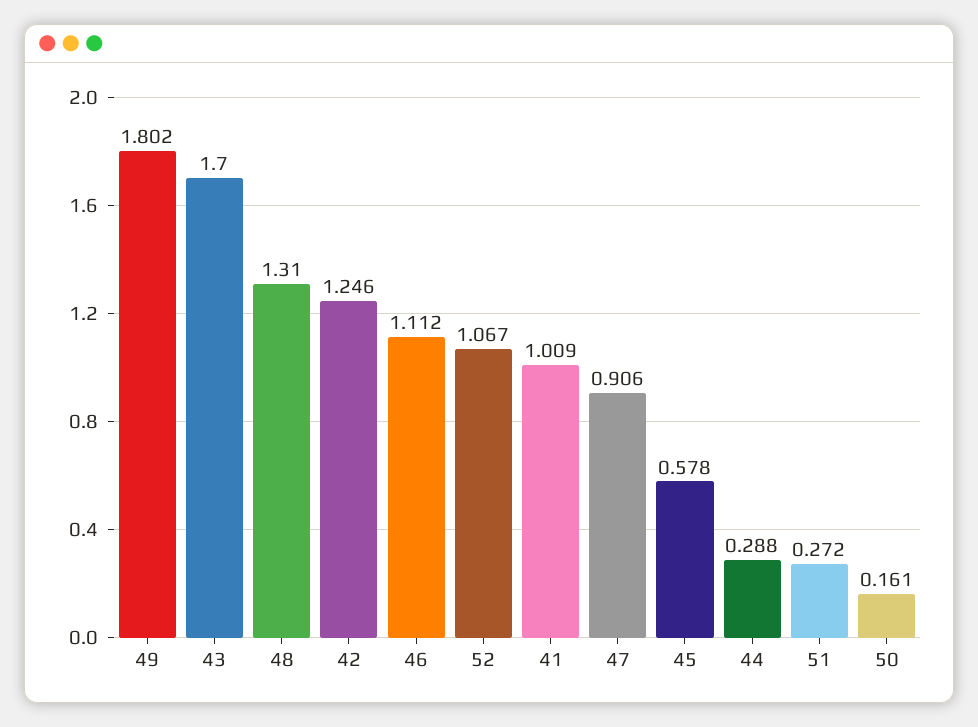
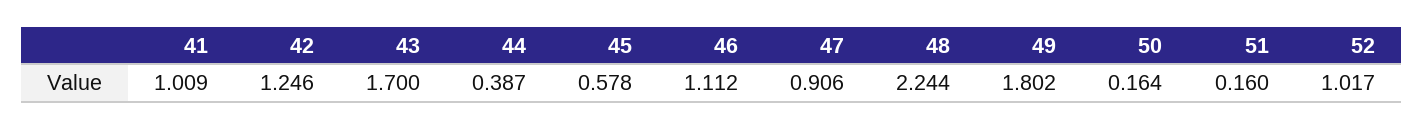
  {
    "49": 1.802,
    "43": 1.7,
-   "48": 1.31,
+   "48": 2.244,
    "42": 1.246,
    "46": 1.112,
-   "52": 1.067,
+   "52": 1.017,
    "41": 1.009,
    "47": 0.906,
    "45": 0.578,
-   "44": 0.288,
+   "44": 0.387,
-   "51": 0.272,
+   "51": 0.16,
-   "50": 0.161
+   "50": 0.164
  }

